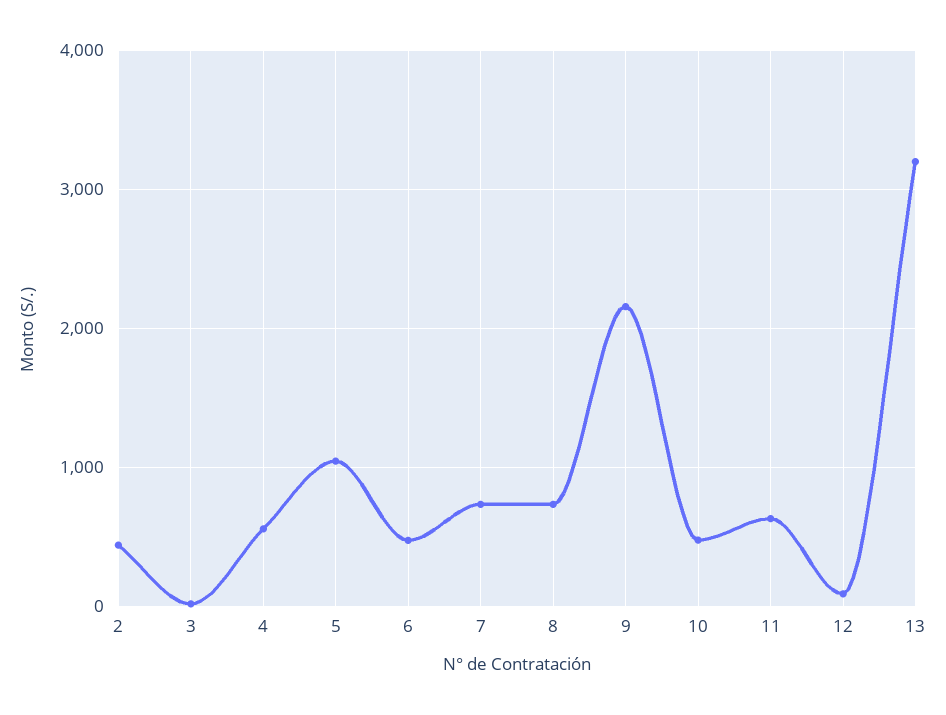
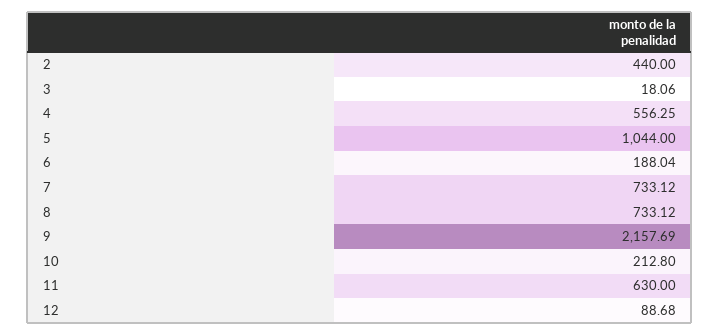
  {
    "2": 440,
    "3": 18.06,
    "4": 556.25,
    "5": 1044,
-   "6": 500,
+   "6": 188.04,
    "7": 733.12,
    "8": 733.12,
    "9": 2157.69,
-   "10": 500,
+   "10": 212.8,
    "11": 630,
-   "12": 88.68,
+   "12": 88.68
-   "13": 3200
  }

